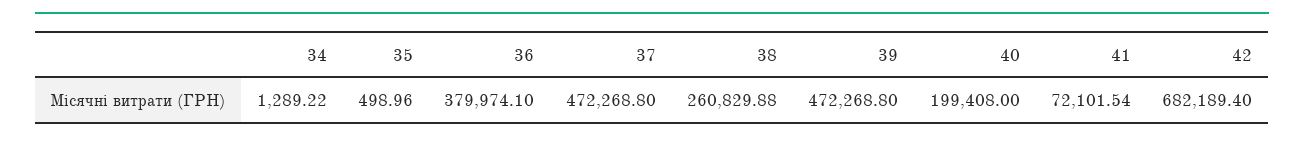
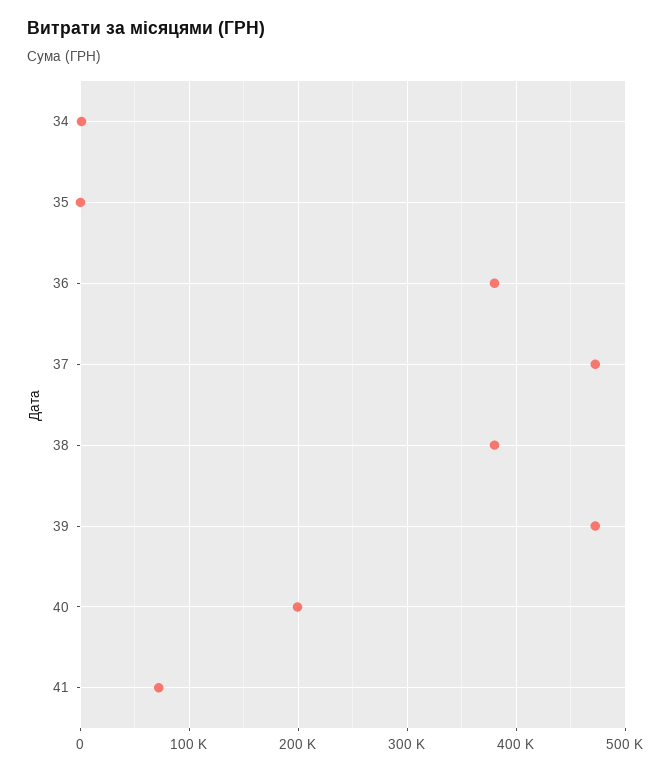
  {
    "34": 1289.22,
    "35": 498.96,
    "36": 379974.1,
    "37": 472268.8,
-   "38": 260829.88,
+   "38": 380000,
    "39": 472268.8,
    "40": 199408,
-   "41": 72101.54,
+   "41": 72101.54
-   "42": 682189.4
  }

